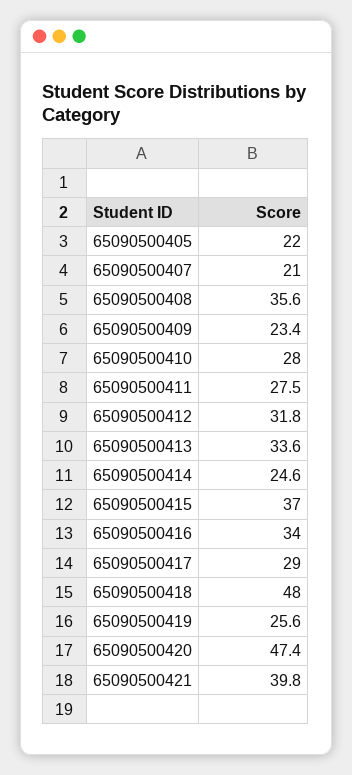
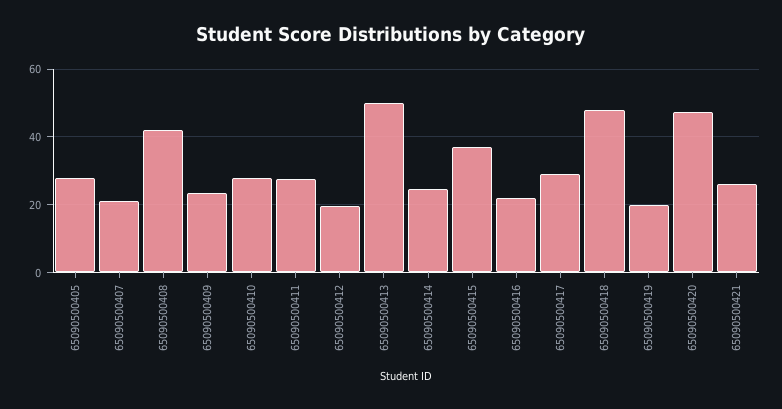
  {
-   "65090500405": 22,
+   "65090500405": 28,
    "65090500407": 21,
-   "65090500408": 35.6,
+   "65090500408": 42,
    "65090500409": 23.4,
    "65090500410": 28,
    "65090500411": 27.5,
-   "65090500412": 31.8,
+   "65090500412": 20,
-   "65090500413": 33.6,
+   "65090500413": 50,
    "65090500414": 24.6,
    "65090500415": 37,
-   "65090500416": 34,
+   "65090500416": 22,
    "65090500417": 29,
    "65090500418": 48,
-   "65090500419": 25.6,
+   "65090500419": 20,
    "65090500420": 47.4,
-   "65090500421": 39.8
+   "65090500421": 26
  }

